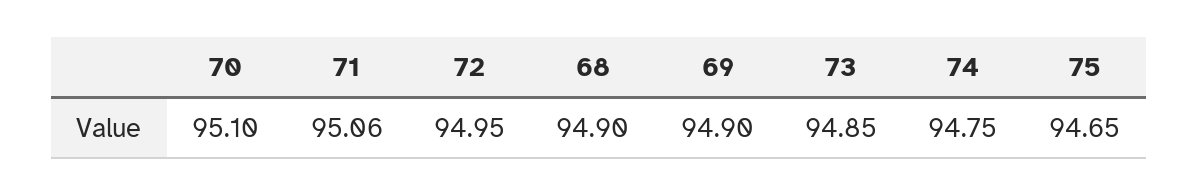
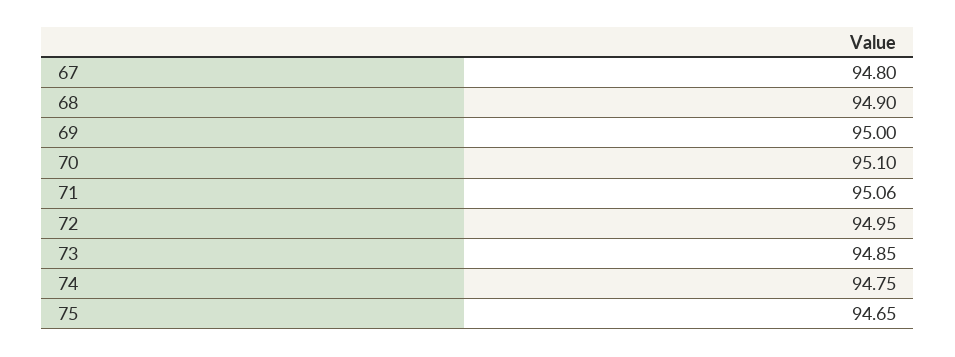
  {
    "70": 95.1,
    "71": 95.06,
    "72": 94.95,
    "68": 94.9,
-   "69": 94.9,
+   "69": 95,
    "73": 94.85,
    "74": 94.75,
-   "75": 94.65
+   "75": 94.65,
+   "67": 94.8
  }

